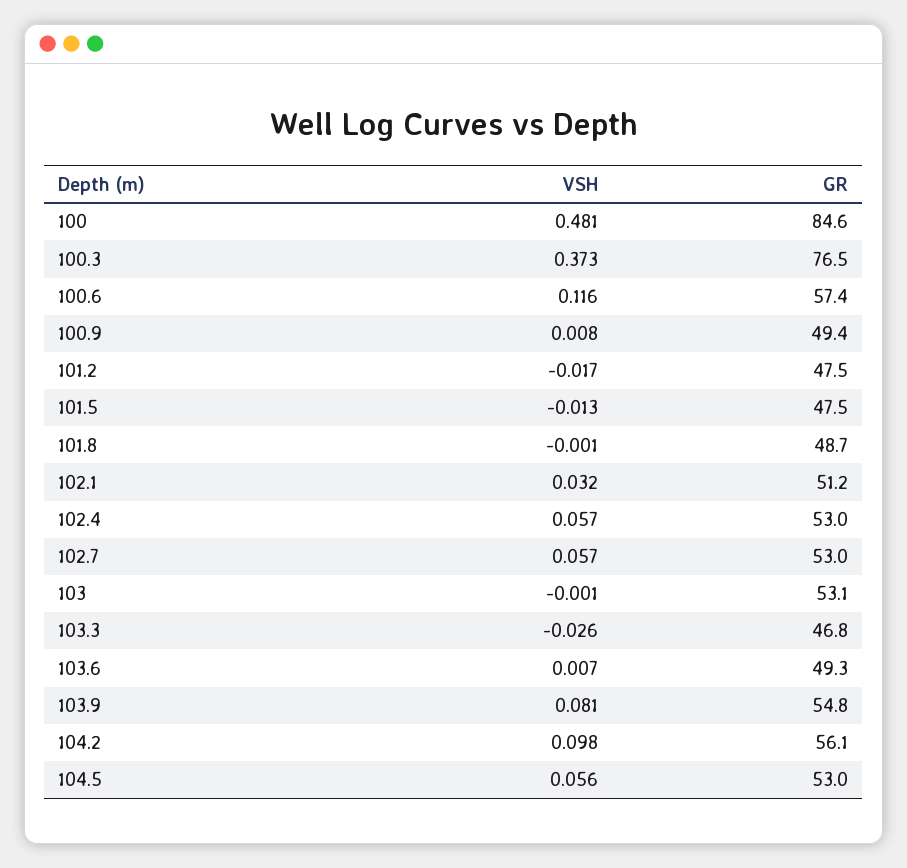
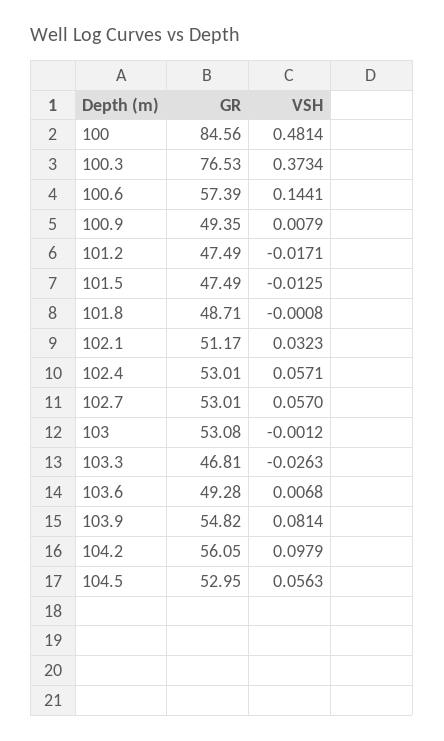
  {
    "VSH": {
      "100": 0.4814,
      "100.3": 0.3734,
-     "100.6": 0.116,
+     "100.6": 0.1441,
      "100.9": 0.0079,
      "101.2": -0.0171,
      "101.5": -0.0125,
      "101.8": -0.0008,
      "102.1": 0.0323,
      "102.4": 0.0571,
      "102.7": 0.057,
      "103": -0.0012,
      "103.3": -0.0263,
      "103.6": 0.0068,
      "103.9": 0.0814,
      "104.2": 0.0979,
      "104.5": 0.0563
    },
    "GR": {
      "100": 84.56,
      "100.3": 76.53,
      "100.6": 57.39,
      "100.9": 49.35,
      "101.2": 47.49,
      "101.5": 47.49,
      "101.8": 48.71,
      "102.1": 51.17,
      "102.4": 53.01,
      "102.7": 53.01,
      "103": 53.08,
      "103.3": 46.81,
      "103.6": 49.28,
      "103.9": 54.82,
      "104.2": 56.05,
      "104.5": 52.95
    }
  }

